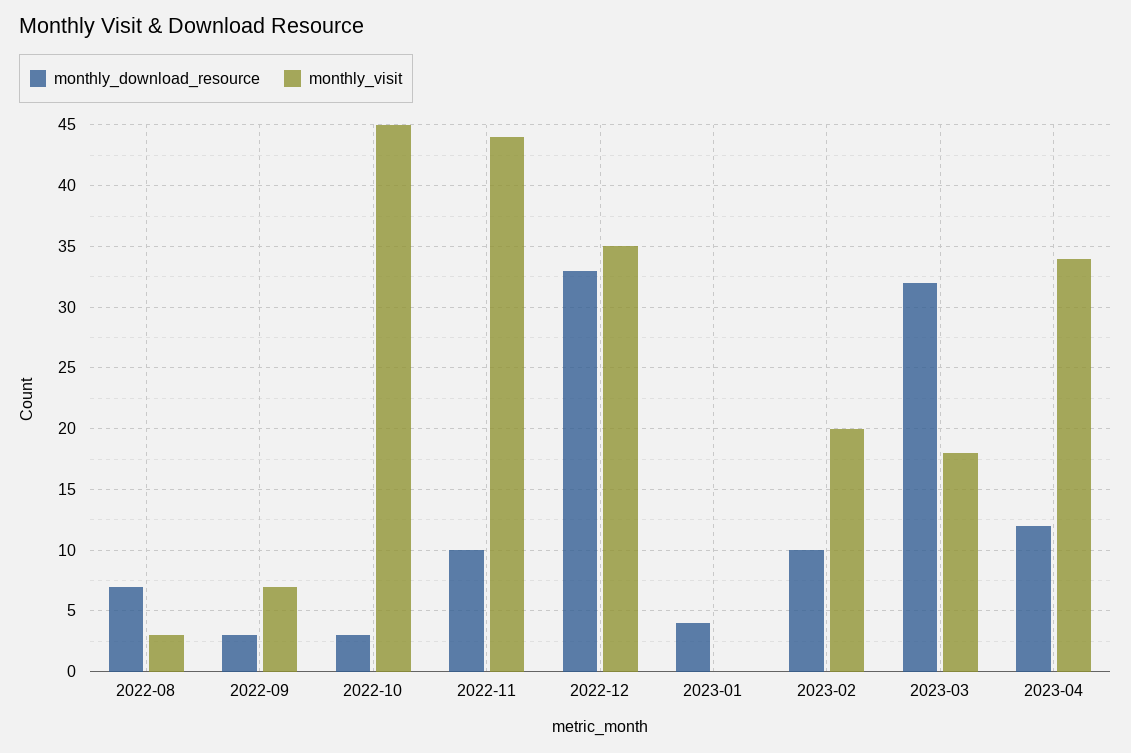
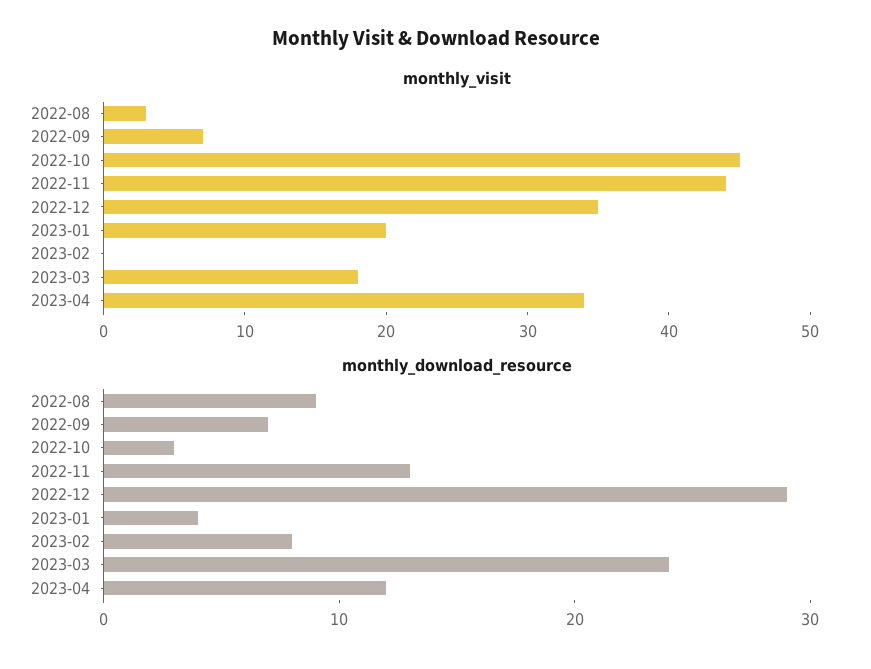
  {
    "monthly_download_resource": {
-     "2022-08": 7,
+     "2022-08": 9,
-     "2022-09": 3,
+     "2022-09": 7,
      "2022-10": 3,
-     "2022-11": 10,
+     "2022-11": 13,
-     "2022-12": 33,
+     "2022-12": 29,
      "2023-01": 4,
-     "2023-02": 10,
+     "2023-02": 8,
-     "2023-03": 32,
+     "2023-03": 24,
      "2023-04": 12
    },
    "monthly_visit": {
      "2022-08": 3,
      "2022-09": 7,
      "2022-10": 45,
      "2022-11": 44,
      "2022-12": 35,
-     "2023-01": 0,
+     "2023-01": 20,
-     "2023-02": 20,
+     "2023-02": 0,
      "2023-03": 18,
      "2023-04": 34
    }
  }

